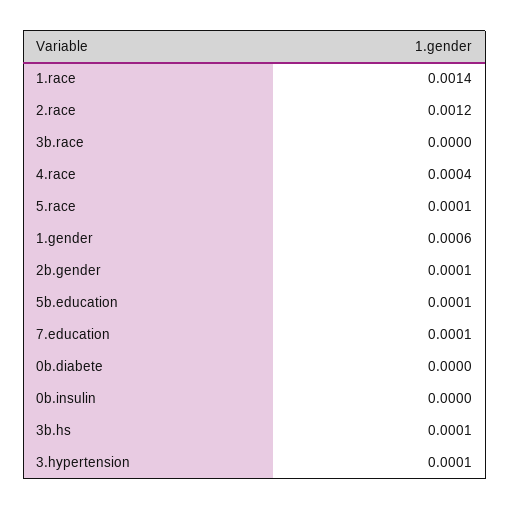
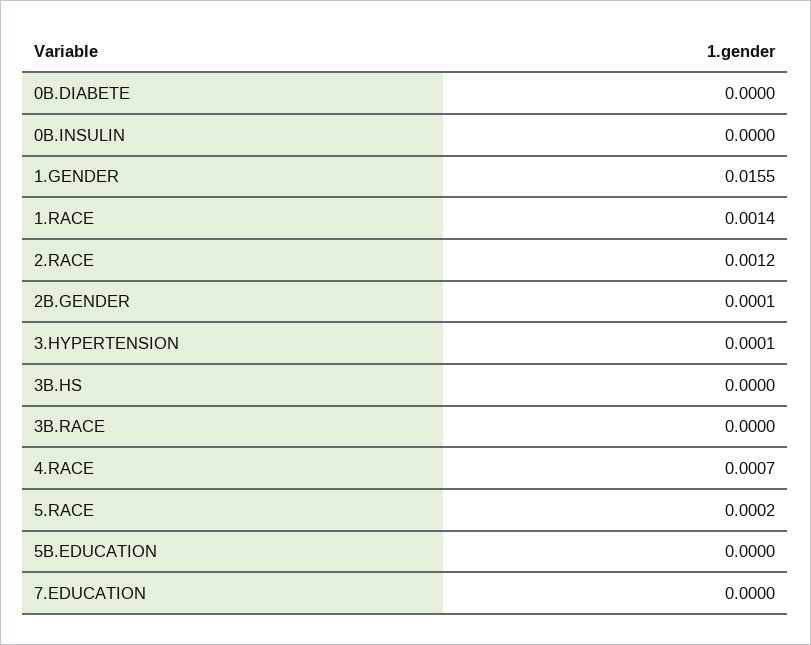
  {
    "1.race": 0.0014,
    "2.race": 0.0012,
    "3b.race": 0,
-   "4.race": 0.0004,
+   "4.race": 0.0007,
-   "5.race": 0.0001,
+   "5.race": 0.0002,
-   "1.gender": 0.0006,
+   "1.gender": 0.0155,
    "2b.gender": 0.0001,
-   "5b.education": 0.0001,
+   "5b.education": 0,
-   "7.education": 0.0001,
+   "7.education": 0,
    "0b.diabete": 0,
    "0b.insulin": 0,
-   "3b.hs": 0.0001,
+   "3b.hs": 0,
    "3.hypertension": 0.0001
  }

